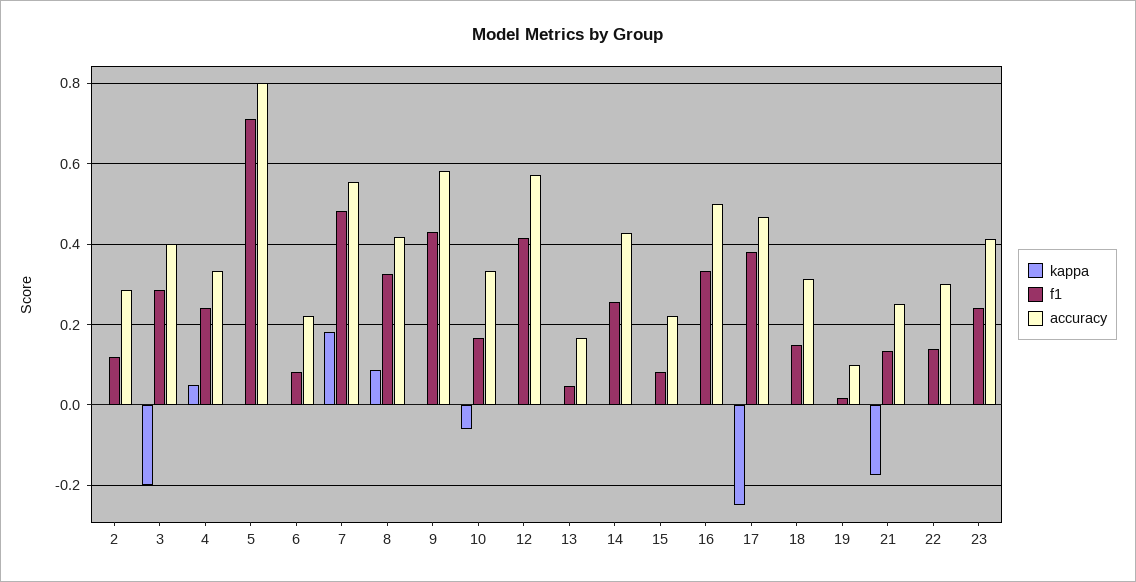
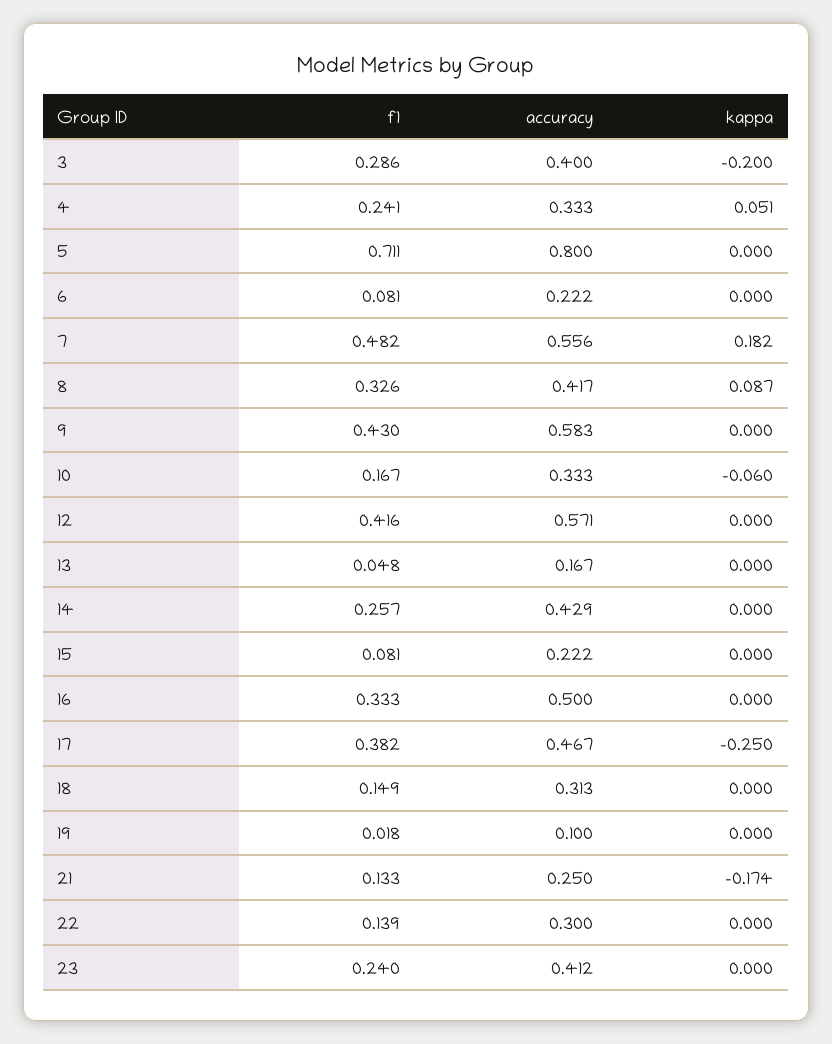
  {
    "kappa": {
-     "2": 0,
      "3": -0.2,
      "4": 0.051,
      "5": 0,
      "6": 0,
      "7": 0.182,
      "8": 0.087,
      "9": 0,
      "10": -0.06,
      "12": 0,
      "13": 0,
      "14": 0,
      "15": 0,
      "16": 0,
      "17": -0.25,
      "18": 0,
      "19": 0,
      "21": -0.174,
      "22": 0,
      "23": 0
    },
    "f1": {
-     "2": 0.12,
      "3": 0.286,
      "4": 0.241,
      "5": 0.711,
      "6": 0.081,
      "7": 0.482,
      "8": 0.326,
      "9": 0.43,
      "10": 0.167,
      "12": 0.416,
      "13": 0.048,
      "14": 0.257,
      "15": 0.081,
      "16": 0.333,
      "17": 0.382,
      "18": 0.149,
      "19": 0.018,
      "21": 0.133,
      "22": 0.139,
      "23": 0.24
    },
    "accuracy": {
-     "2": 0.28,
      "3": 0.4,
      "4": 0.333,
      "5": 0.8,
      "6": 0.222,
      "7": 0.556,
      "8": 0.417,
      "9": 0.583,
      "10": 0.333,
      "12": 0.571,
      "13": 0.167,
      "14": 0.429,
      "15": 0.222,
      "16": 0.5,
      "17": 0.467,
      "18": 0.313,
      "19": 0.1,
      "21": 0.25,
      "22": 0.3,
      "23": 0.412
    }
  }

